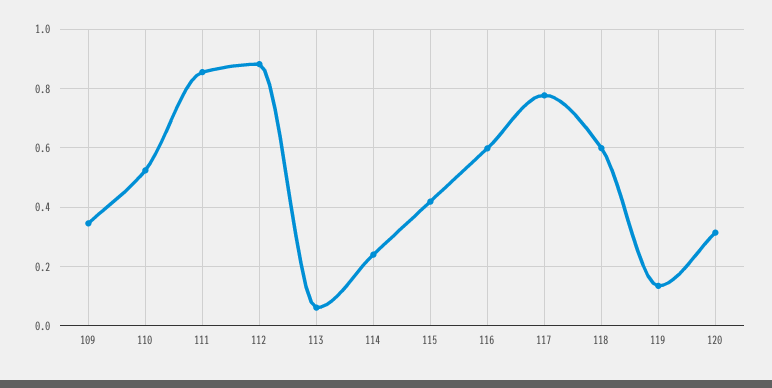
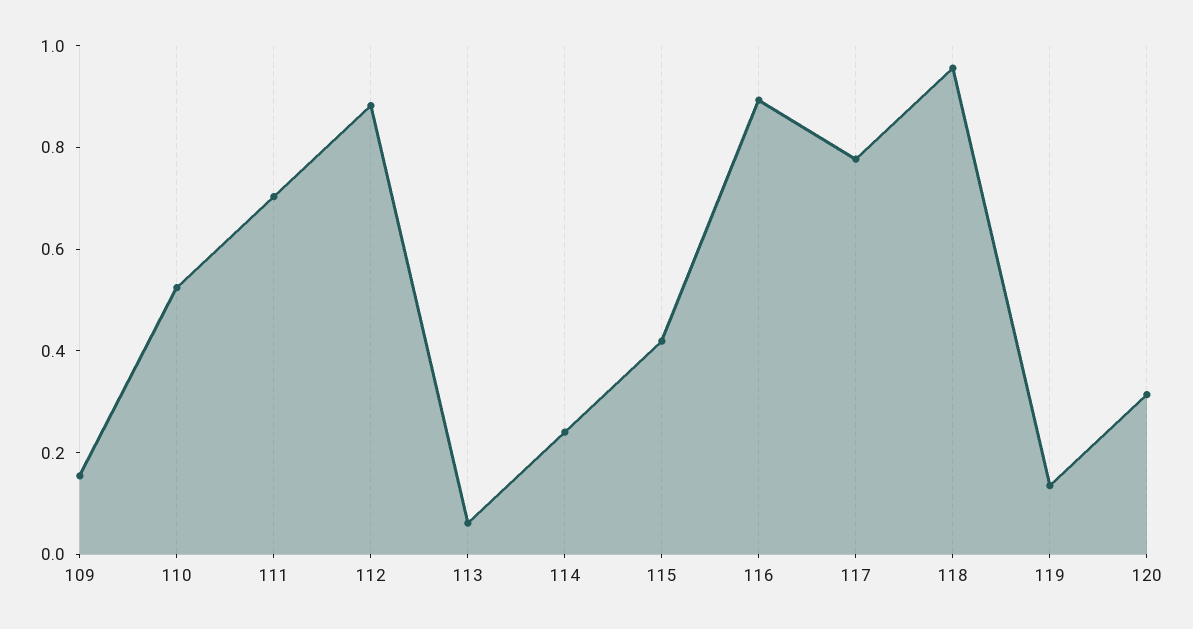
  {
-   "109": 0.35,
+   "109": 0.15,
    "110": 0.525,
-   "111": 0.85,
+   "111": 0.7,
    "112": 0.875,
    "113": 0.05,
    "114": 0.25,
    "115": 0.425,
-   "116": 0.6,
+   "116": 0.9,
    "117": 0.775,
-   "118": 0.6,
+   "118": 0.95,
    "119": 0.125,
    "120": 0.325
  }

